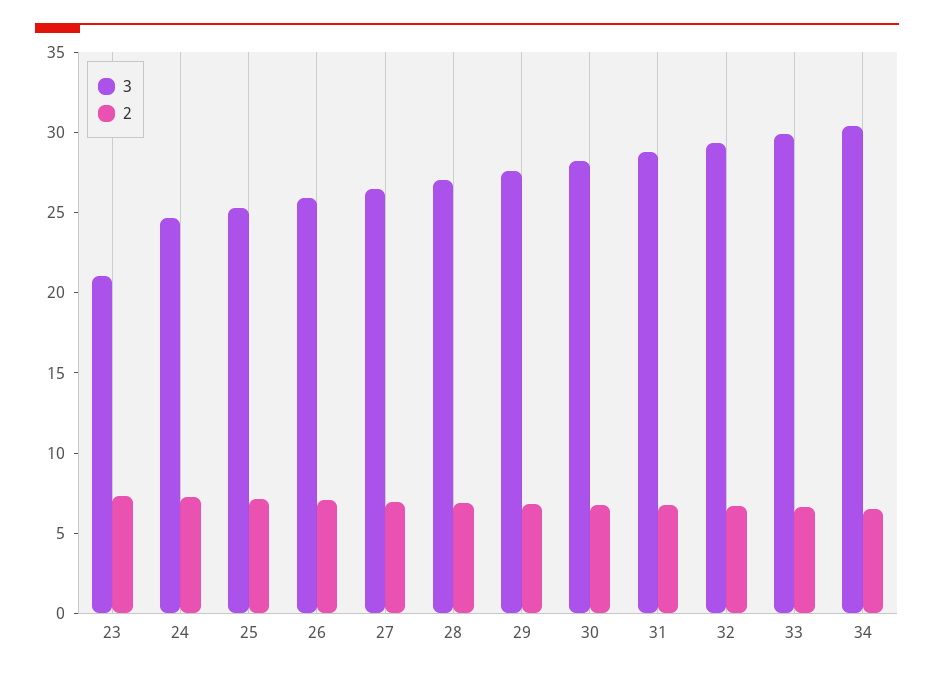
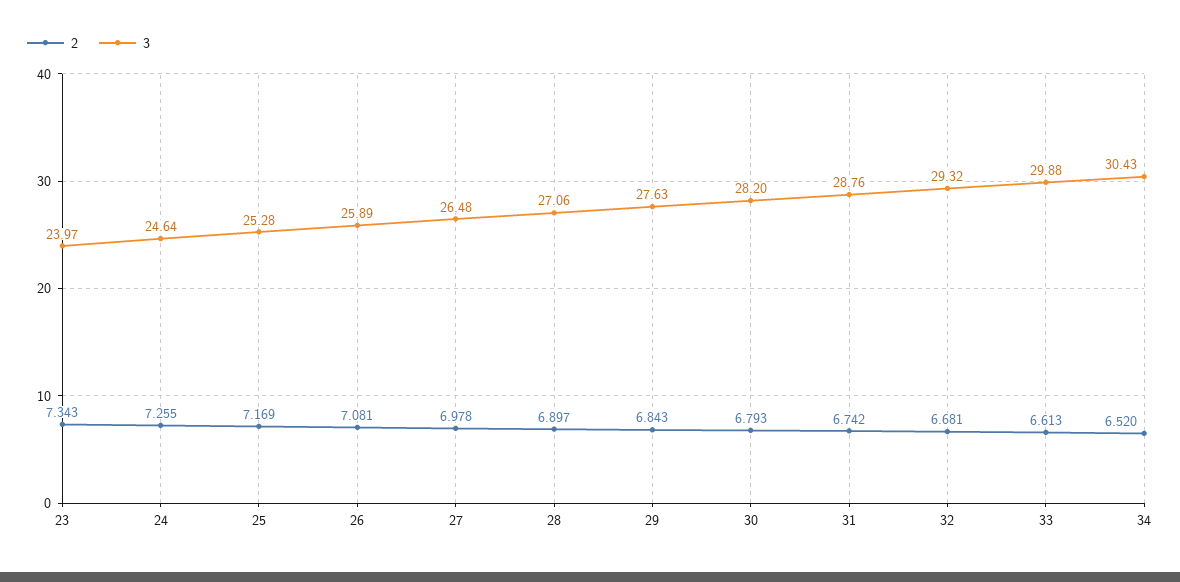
  {
    "3": {
-     "23": 21,
+     "23": 23.97,
      "24": 24.64,
      "25": 25.28,
      "26": 25.89,
      "27": 26.48,
      "28": 27.06,
      "29": 27.63,
      "30": 28.2,
      "31": 28.76,
      "32": 29.32,
      "33": 29.88,
      "34": 30.43
    },
    "2": {
      "23": 7.343,
      "24": 7.255,
      "25": 7.169,
      "26": 7.081,
      "27": 6.978,
      "28": 6.897,
      "29": 6.843,
      "30": 6.793,
      "31": 6.742,
      "32": 6.681,
      "33": 6.613,
      "34": 6.52
    }
  }

